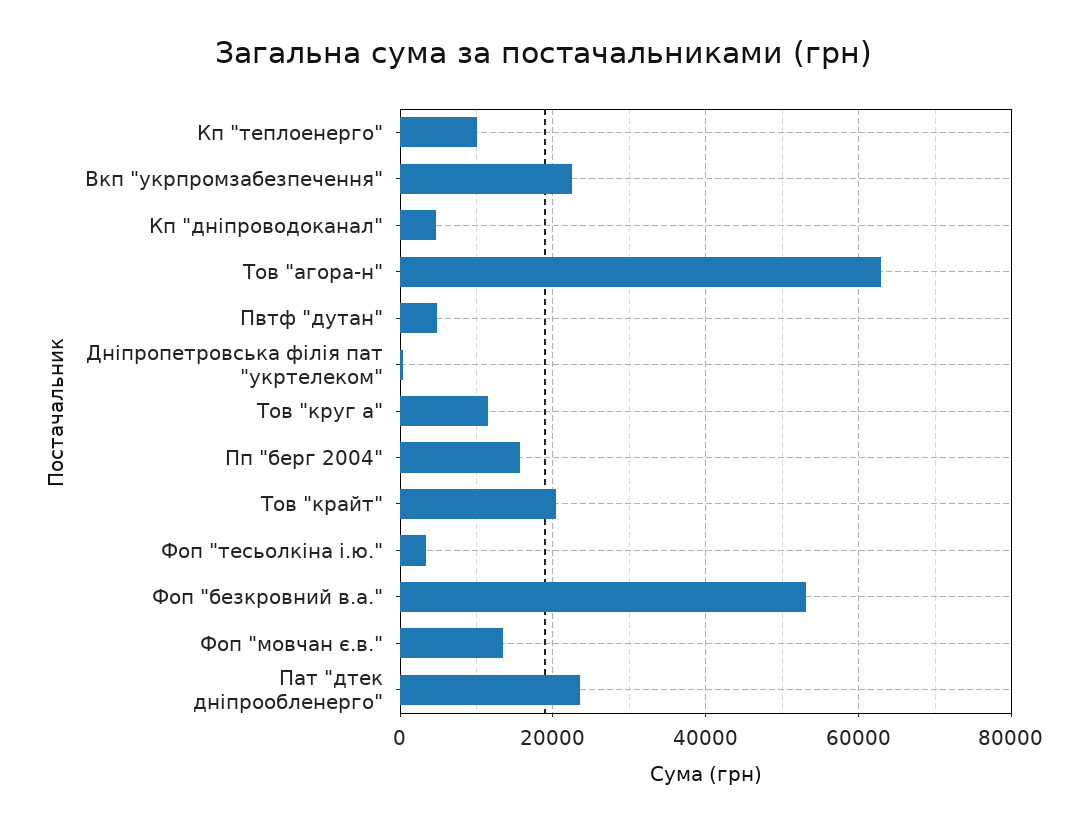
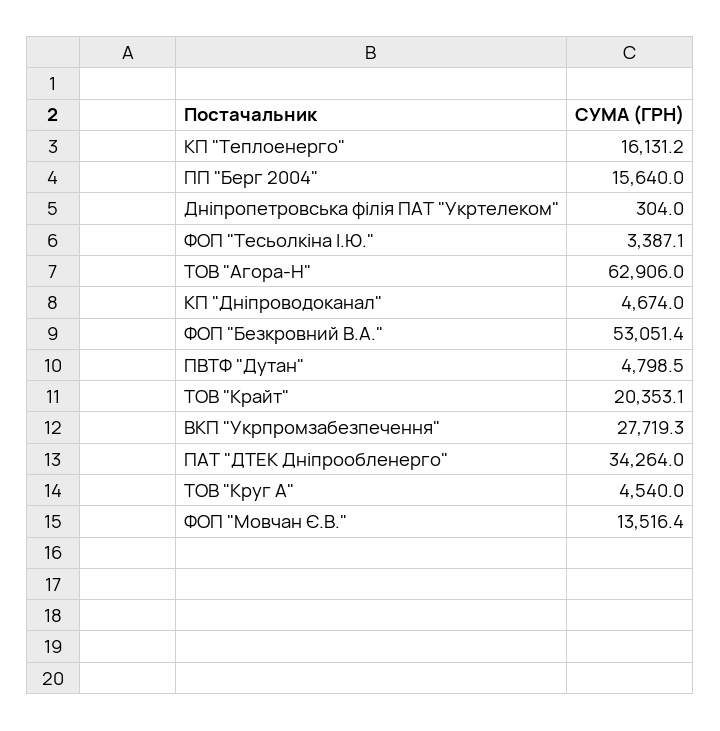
  {
-   "Кп \"теплоенерго\"": 10000,
+   "Кп \"теплоенерго\"": 16131.2,
-   "Вкп \"укрпромзабезпечення\"": 22000,
+   "Вкп \"укрпромзабезпечення\"": 27719.3,
    "Кп \"дніпроводоканал\"": 4674,
    "Тов \"агора-н\"": 62906,
    "Пвтф \"дутан\"": 4798.5,
    "Дніпропетровська філія пат \"укртелеком\"": 304,
-   "Тов \"круг а\"": 12000,
+   "Тов \"круг а\"": 4540,
    "Пп \"берг 2004\"": 15640,
    "Тов \"крайт\"": 20353.1,
    "Фоп \"тесьолкіна і.ю.\"": 3387.1,
    "Фоп \"безкровний в.а.\"": 53051.4,
    "Фоп \"мовчан є.в.\"": 13516.4,
-   "Пат \"дтек дніпрообленерго\"": 24000
+   "Пат \"дтек дніпрообленерго\"": 34264
  }

